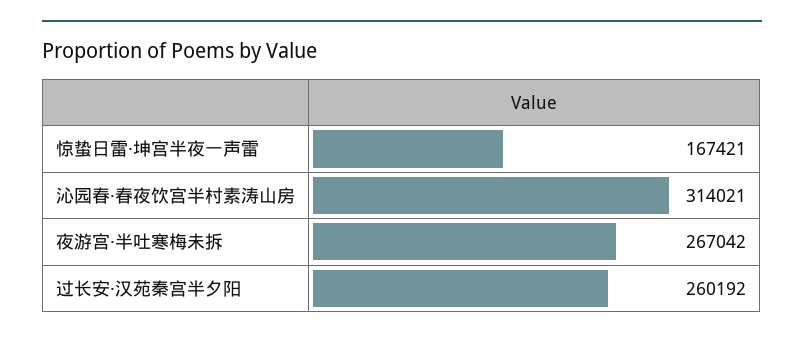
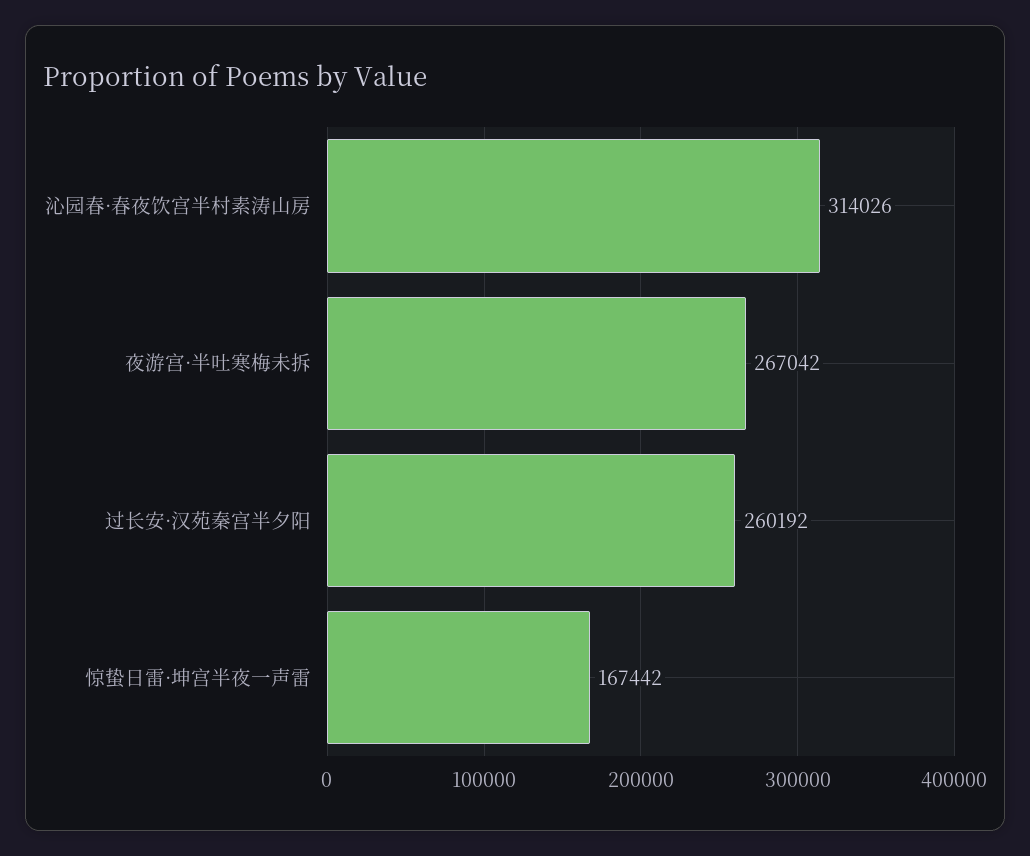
  {
-   "惊蛰日雷·坤宫半夜一声雷": 167421,
+   "惊蛰日雷·坤宫半夜一声雷": 167442,
-   "沁园春·春夜饮宫半村素涛山房": 314021,
+   "沁园春·春夜饮宫半村素涛山房": 314026,
    "夜游宫·半吐寒梅未拆": 267042,
    "过长安·汉苑秦宫半夕阳": 260192
  }

